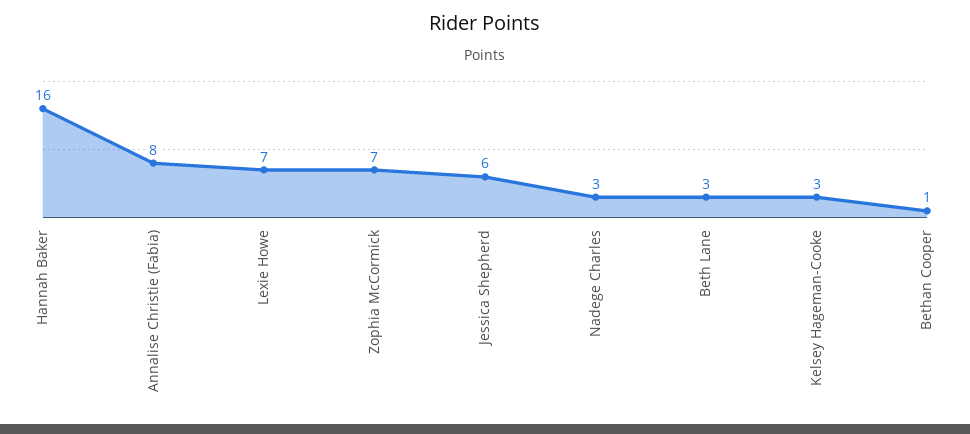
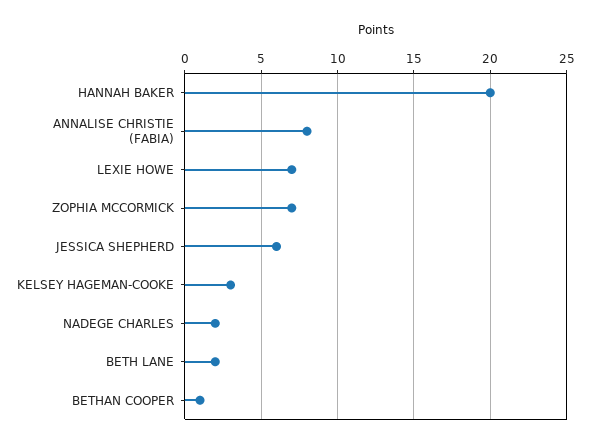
  {
-   "Hannah Baker": 16,
+   "Hannah Baker": 20,
    "Annalise Christie (Fabia)": 8,
    "Lexie Howe": 7,
    "Zophia McCormick": 7,
    "Jessica Shepherd": 6,
-   "Nadege Charles": 3,
+   "Nadege Charles": 2,
-   "Beth Lane": 3,
+   "Beth Lane": 2,
    "Kelsey Hageman-Cooke": 3,
    "Bethan Cooper": 1
  }

